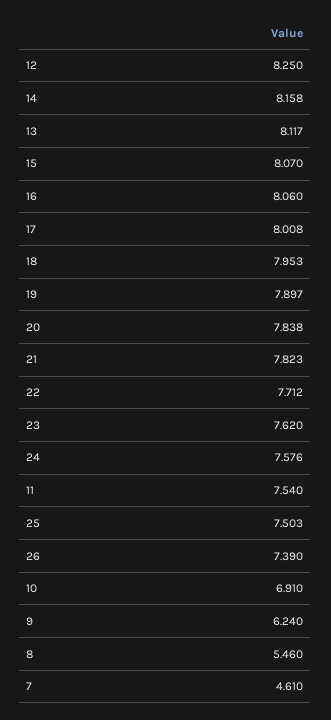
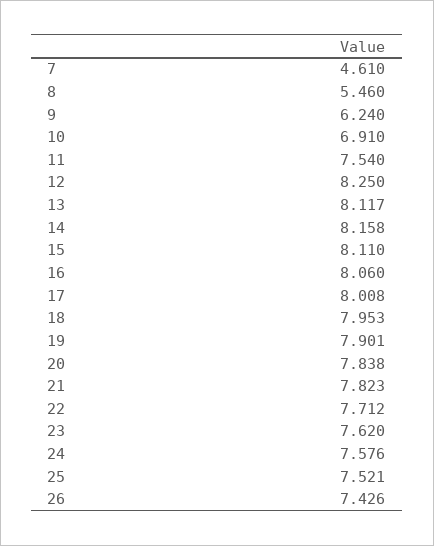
  {
    "12": 8.25,
    "14": 8.158,
    "13": 8.117,
-   "15": 8.07,
+   "15": 8.11,
    "16": 8.06,
    "17": 8.008,
    "18": 7.953,
-   "19": 7.897,
+   "19": 7.901,
    "20": 7.838,
    "21": 7.823,
    "22": 7.712,
    "23": 7.62,
    "24": 7.576,
    "11": 7.54,
-   "25": 7.503,
+   "25": 7.521,
-   "26": 7.39,
+   "26": 7.426,
    "10": 6.91,
    "9": 6.24,
    "8": 5.46,
    "7": 4.61
  }

